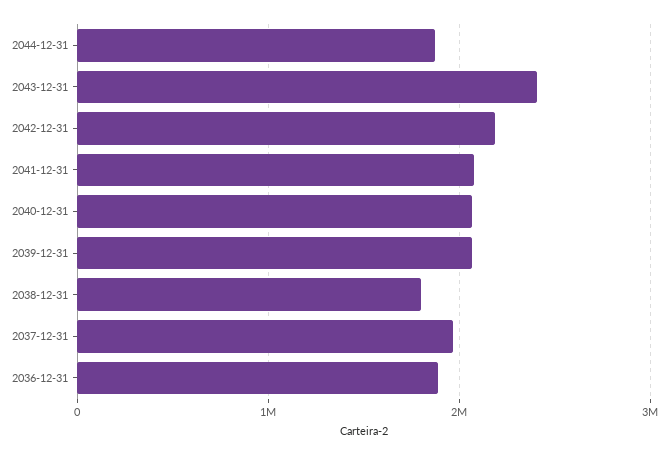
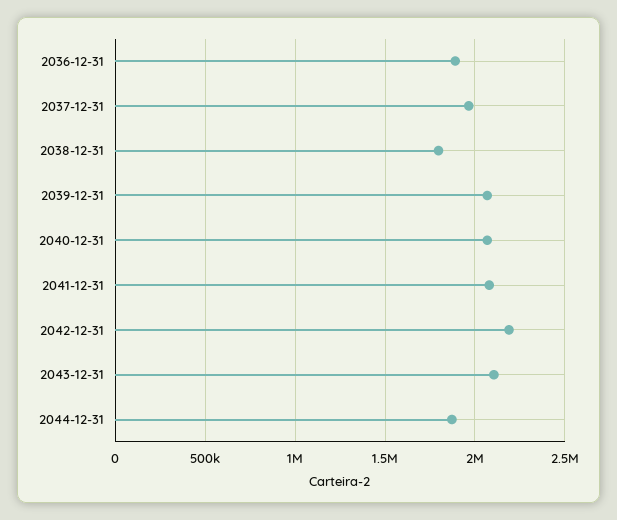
  {
    "2044-12-31": 1850000,
-   "2043-12-31": 2400000,
+   "2043-12-31": 2100000,
    "2042-12-31": 2200000,
    "2041-12-31": 2100000,
    "2040-12-31": 2050000,
    "2039-12-31": 2050000,
    "2038-12-31": 1800000,
    "2037-12-31": 1950000,
    "2036-12-31": 1900000
  }

